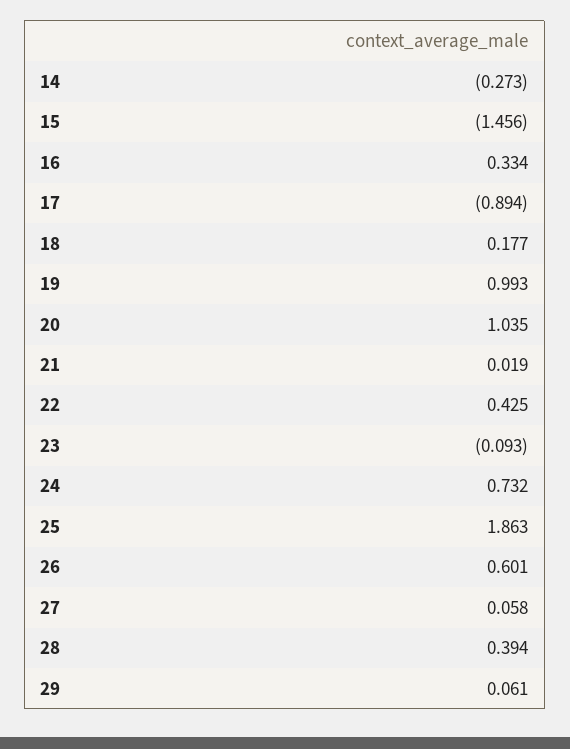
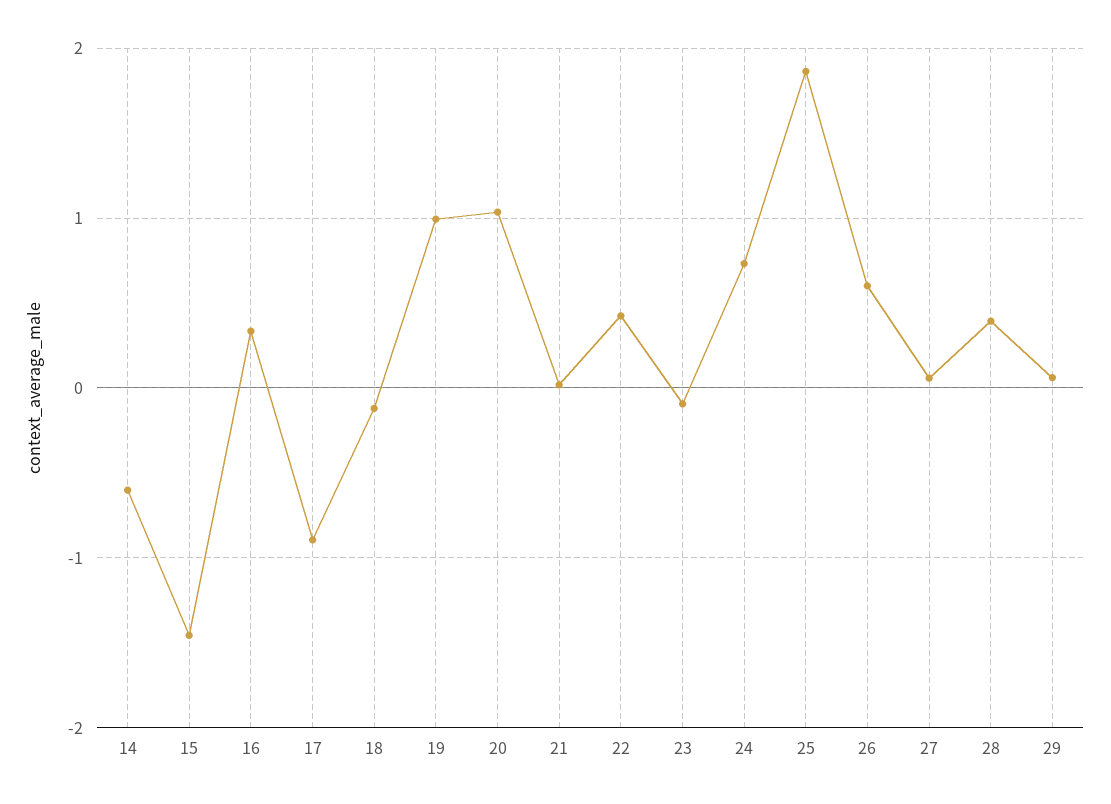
  {
-   "14": -0.273,
+   "14": -0.6,
    "15": -1.456,
    "16": 0.334,
    "17": -0.894,
-   "18": 0.177,
+   "18": -0.1,
    "19": 0.993,
    "20": 1.035,
    "21": 0.019,
    "22": 0.425,
    "23": -0.093,
    "24": 0.732,
    "25": 1.863,
    "26": 0.601,
    "27": 0.058,
    "28": 0.394,
    "29": 0.061
  }

